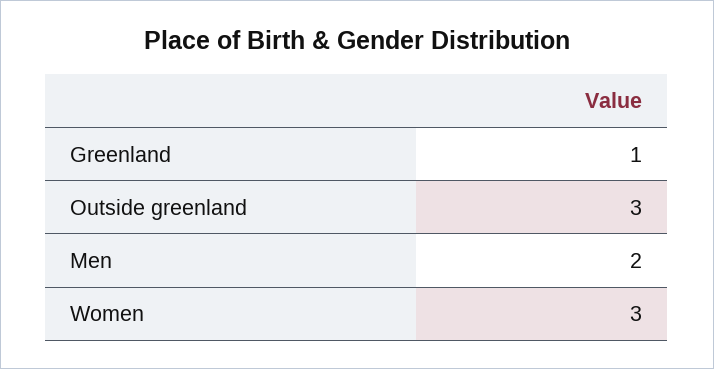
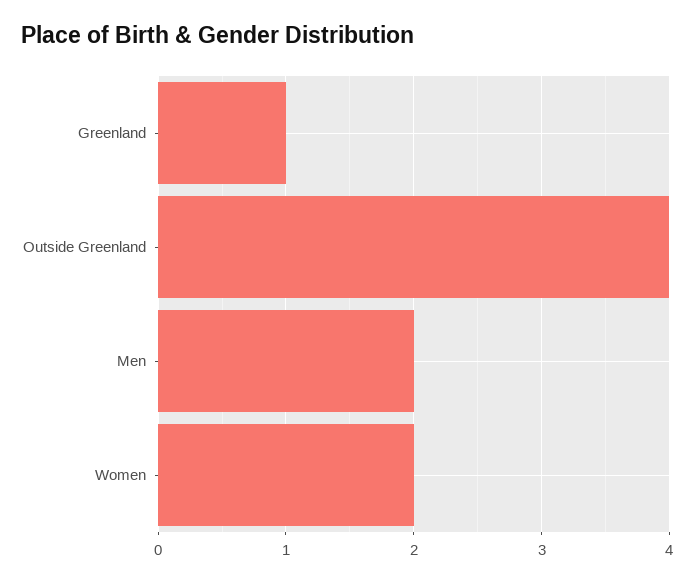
  {
    "Greenland": 1,
-   "Outside greenland": 3,
+   "Outside greenland": 4,
    "Men": 2,
-   "Women": 3
+   "Women": 2
  }

